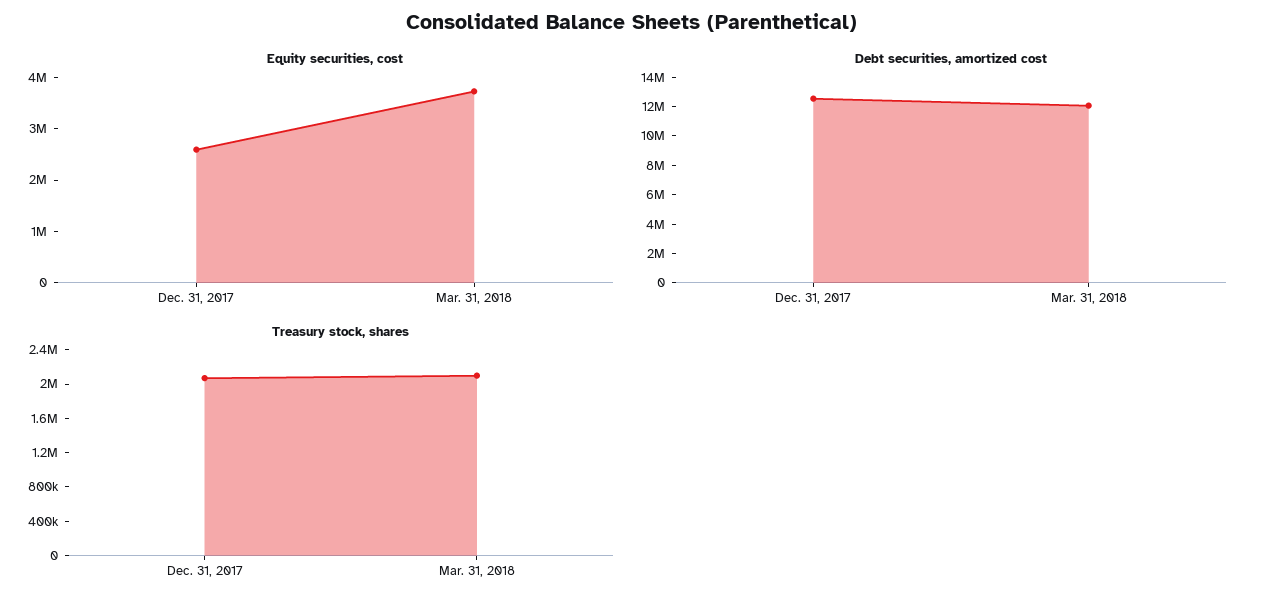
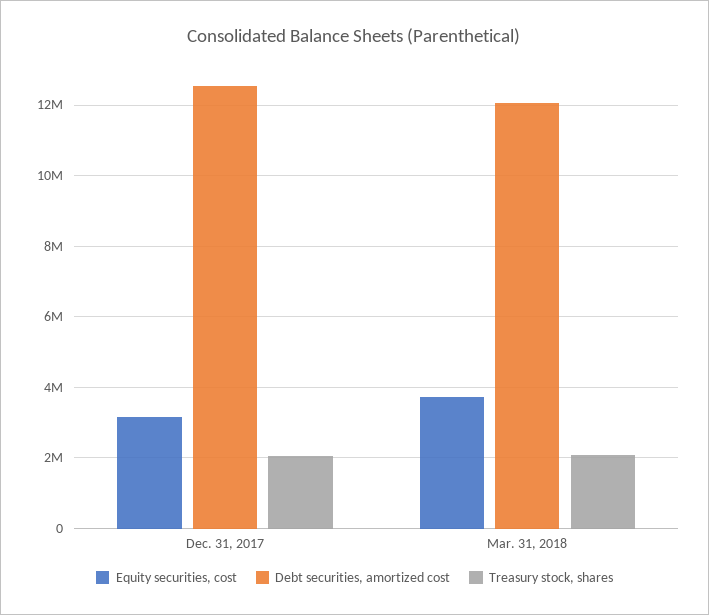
  {
    "Equity securities, cost": {
-     "Dec. 31, 2017": 2600000,
+     "Dec. 31, 2017": 3200000,
      "Mar. 31, 2018": 3800000
    },
    "Debt securities, amortized cost": {
      "Dec. 31, 2017": 12600000,
      "Mar. 31, 2018": 12000000
    },
    "Treasury stock, shares": {
      "Dec. 31, 2017": 2100000,
      "Mar. 31, 2018": 2100000
    }
  }

